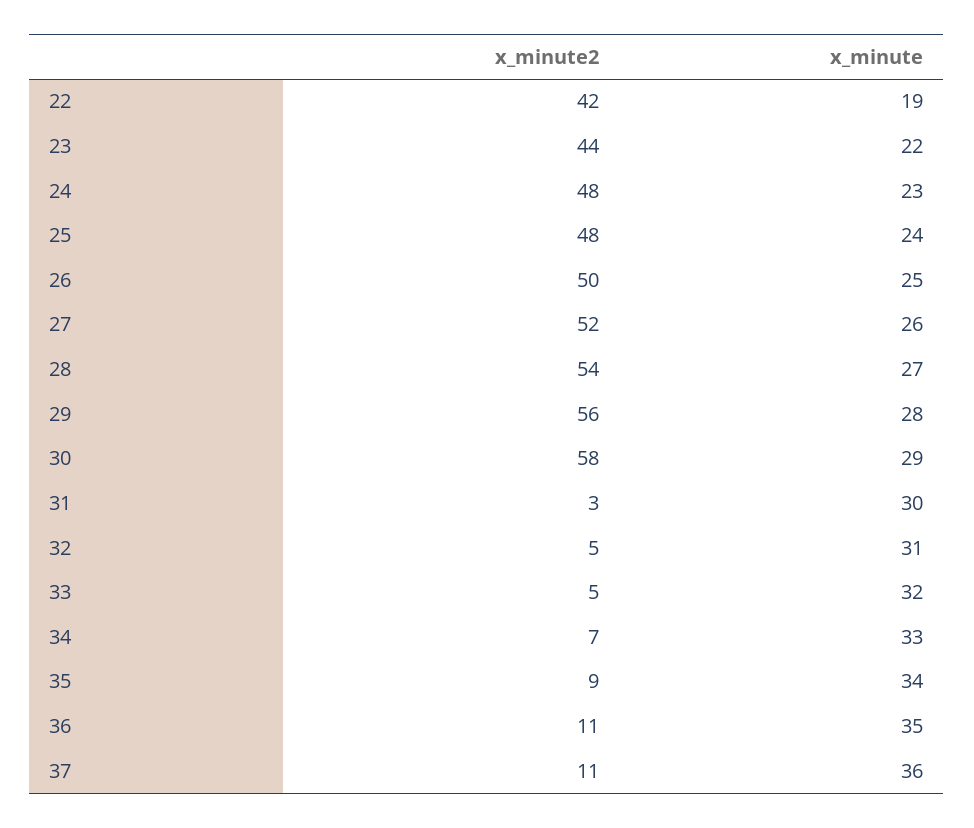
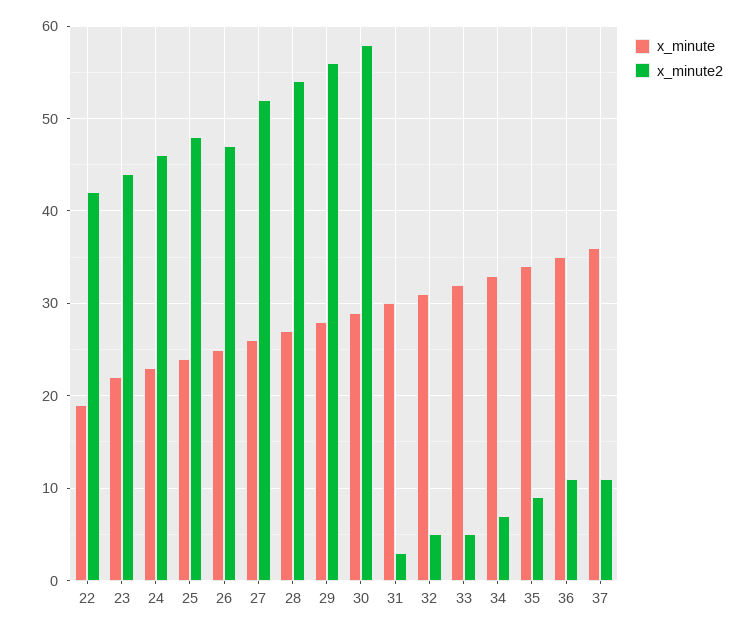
  {
    "x_minute2": {
      "22": 42,
      "23": 44,
-     "24": 48,
+     "24": 46,
      "25": 48,
-     "26": 50,
+     "26": 47,
      "27": 52,
      "28": 54,
      "29": 56,
      "30": 58,
      "31": 3,
      "32": 5,
      "33": 5,
      "34": 7,
      "35": 9,
      "36": 11,
      "37": 11
    },
    "x_minute": {
      "22": 19,
      "23": 22,
      "24": 23,
      "25": 24,
      "26": 25,
      "27": 26,
      "28": 27,
      "29": 28,
      "30": 29,
      "31": 30,
      "32": 31,
      "33": 32,
      "34": 33,
      "35": 34,
      "36": 35,
      "37": 36
    }
  }

